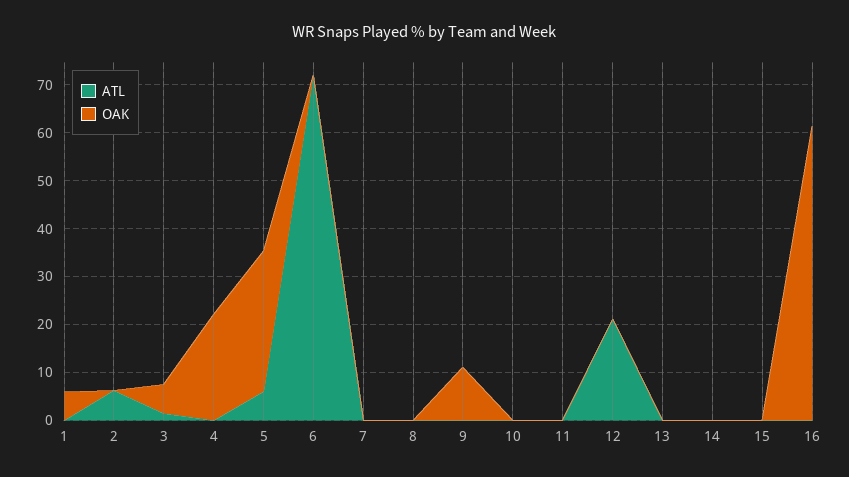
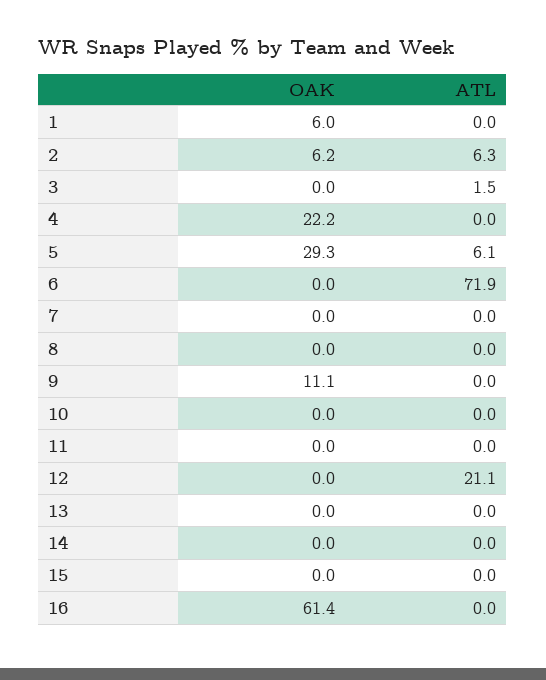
  {
    "ATL": {
      "1": 0,
      "2": 6.3,
      "3": 1.5,
      "4": 0,
      "5": 6.1,
      "6": 71.9,
      "7": 0,
      "8": 0,
      "9": 0,
      "10": 0,
      "11": 0,
      "12": 21.1,
      "13": 0,
      "14": 0,
      "15": 0,
      "16": 0
    },
    "OAK": {
      "1": 6,
-     "2": 0,
+     "2": 6.2,
-     "3": 6,
+     "3": 0,
      "4": 22.2,
      "5": 29.3,
      "6": 0,
      "7": 0,
      "8": 0,
      "9": 11.1,
      "10": 0,
      "11": 0,
      "12": 0,
      "13": 0,
      "14": 0,
      "15": 0,
      "16": 61.4
    }
  }

